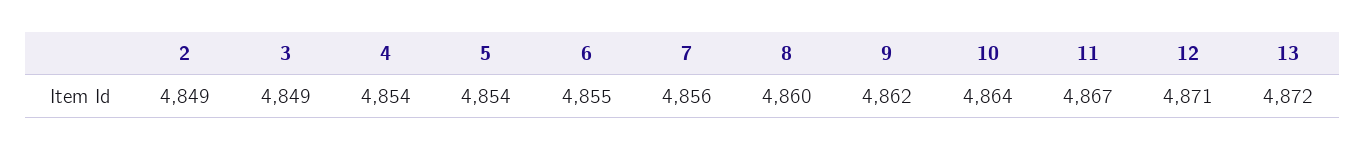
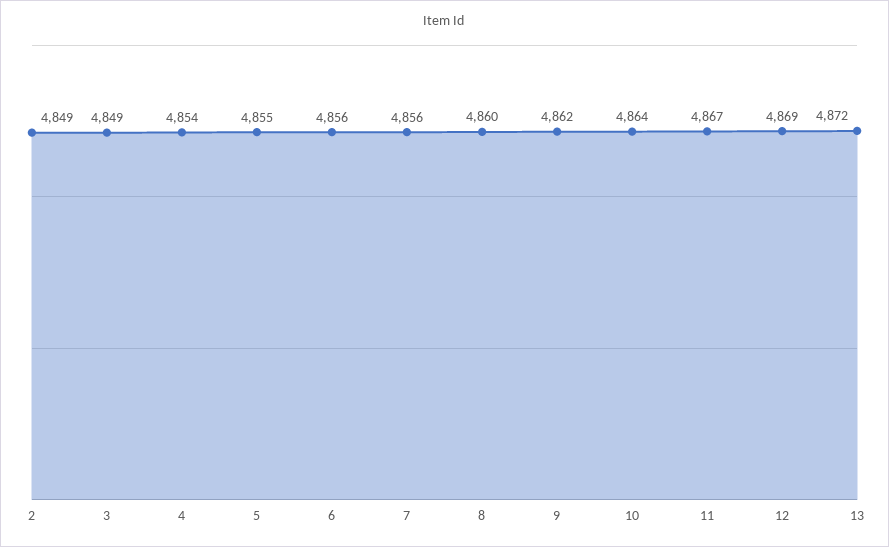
  {
    "2": 4849,
    "3": 4849,
    "4": 4854,
-   "5": 4854,
+   "5": 4855,
-   "6": 4855,
+   "6": 4856,
    "7": 4856,
    "8": 4860,
    "9": 4862,
    "10": 4864,
    "11": 4867,
-   "12": 4871,
+   "12": 4869,
    "13": 4872
  }

